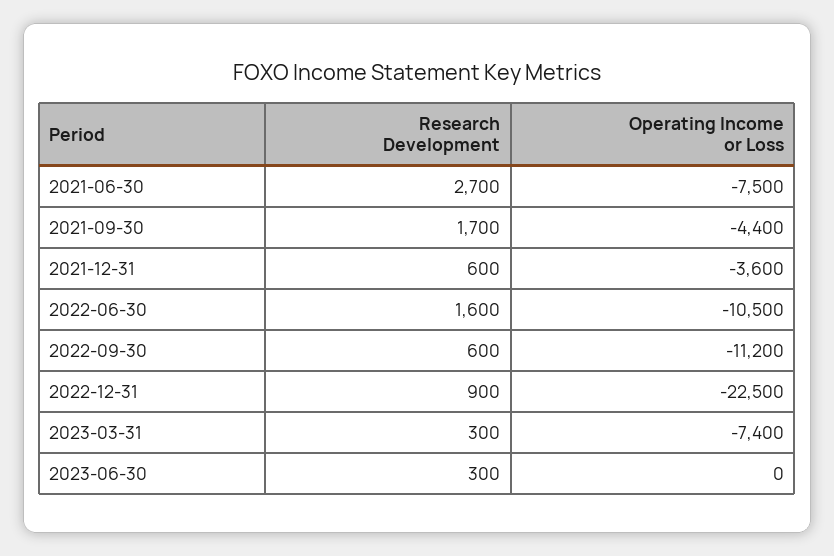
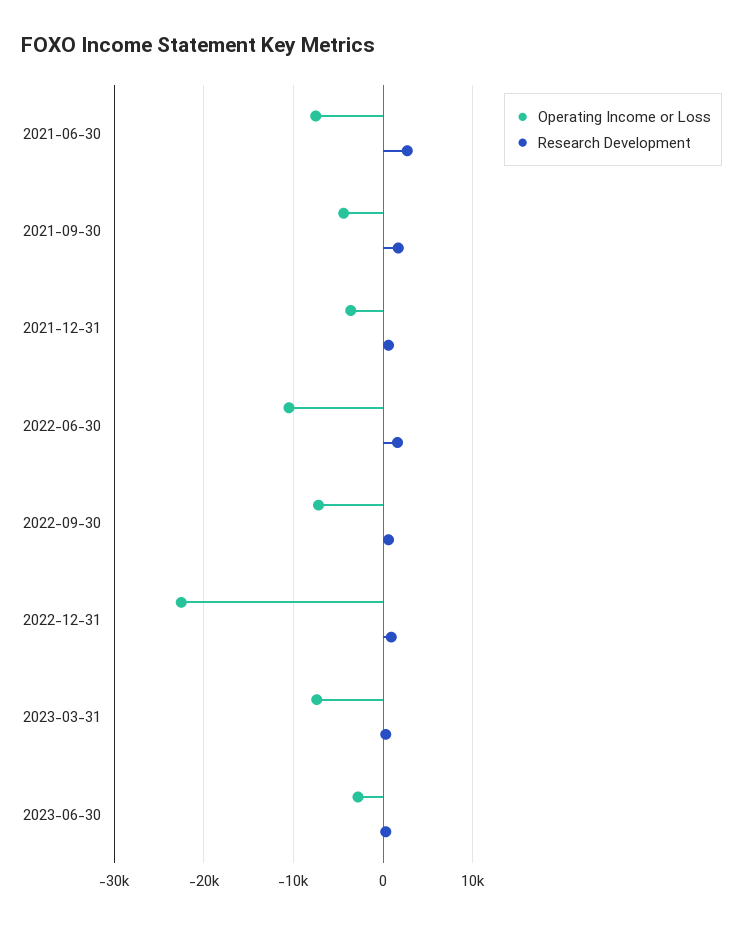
  {
    "Research Development": {
      "2021-06-30": 2700,
      "2021-09-30": 1700,
      "2021-12-31": 600,
      "2022-06-30": 1600,
      "2022-09-30": 600,
      "2022-12-31": 900,
      "2023-03-31": 300,
      "2023-06-30": 300
    },
    "Operating Income or Loss": {
      "2021-06-30": -7500,
      "2021-09-30": -4400,
      "2021-12-31": -3600,
      "2022-06-30": -10500,
-     "2022-09-30": -11200,
+     "2022-09-30": -7000,
      "2022-12-31": -22500,
      "2023-03-31": -7400,
-     "2023-06-30": 0
+     "2023-06-30": -3000
    }
  }

